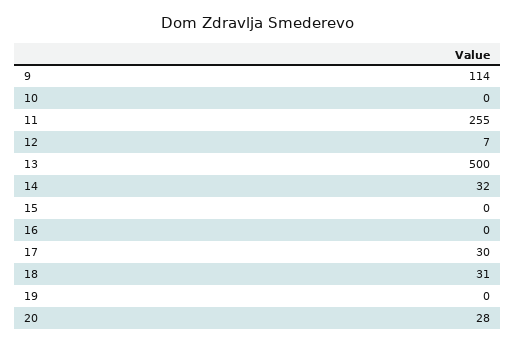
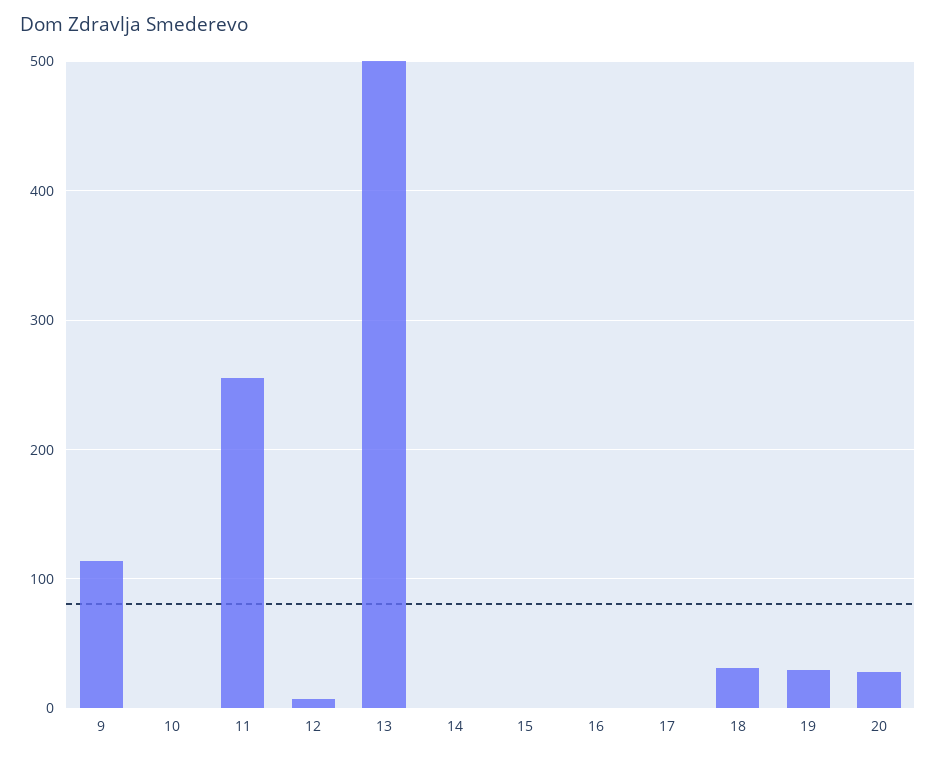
  {
    "9": 114,
    "10": 0,
    "11": 255,
    "12": 7,
    "13": 500,
-   "14": 32,
+   "14": 0,
    "15": 0,
    "16": 0,
-   "17": 30,
+   "17": 0,
    "18": 31,
-   "19": 0,
+   "19": 30,
    "20": 28
  }

